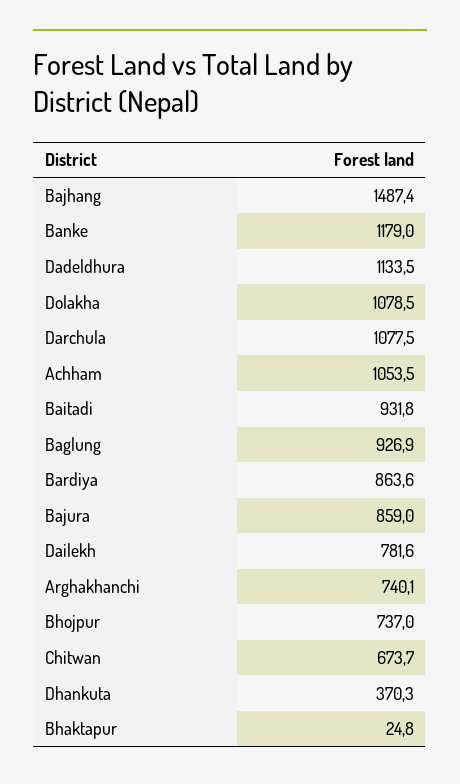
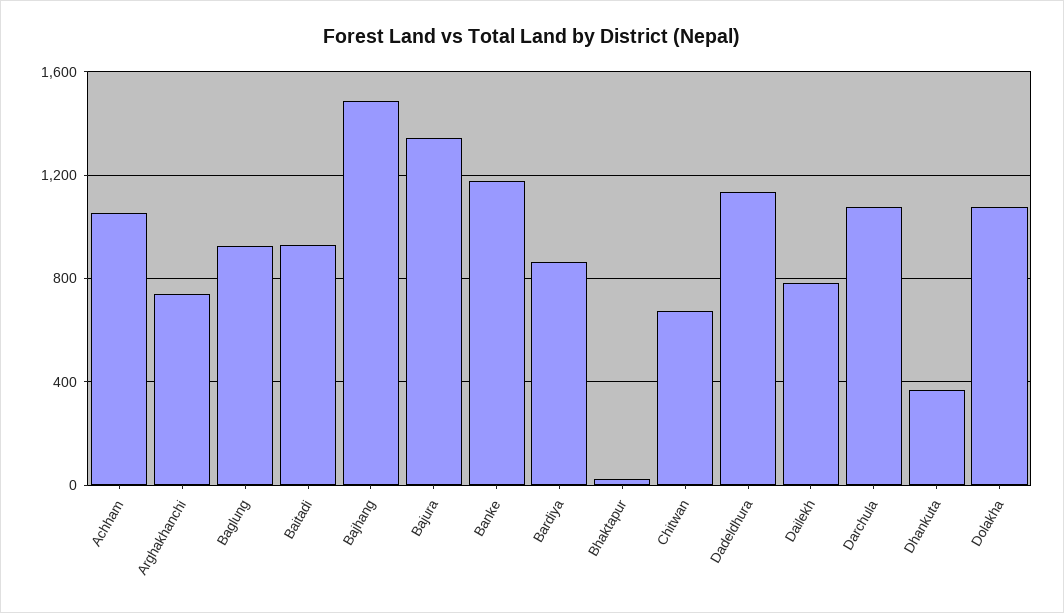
  {
    "Bajhang": 1487.4,
    "Banke": 1179,
    "Dadeldhura": 1133.5,
    "Dolakha": 1078.5,
    "Darchula": 1077.5,
    "Achham": 1053.5,
    "Baitadi": 931.8,
    "Baglung": 926.9,
    "Bardiya": 863.6,
-   "Bajura": 859,
+   "Bajura": 1350,
    "Dailekh": 781.6,
    "Arghakhanchi": 740.1,
-   "Bhojpur": 737,
    "Chitwan": 673.7,
    "Dhankuta": 370.3,
    "Bhaktapur": 24.8
  }

